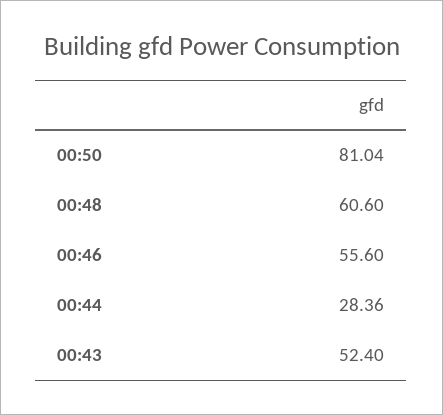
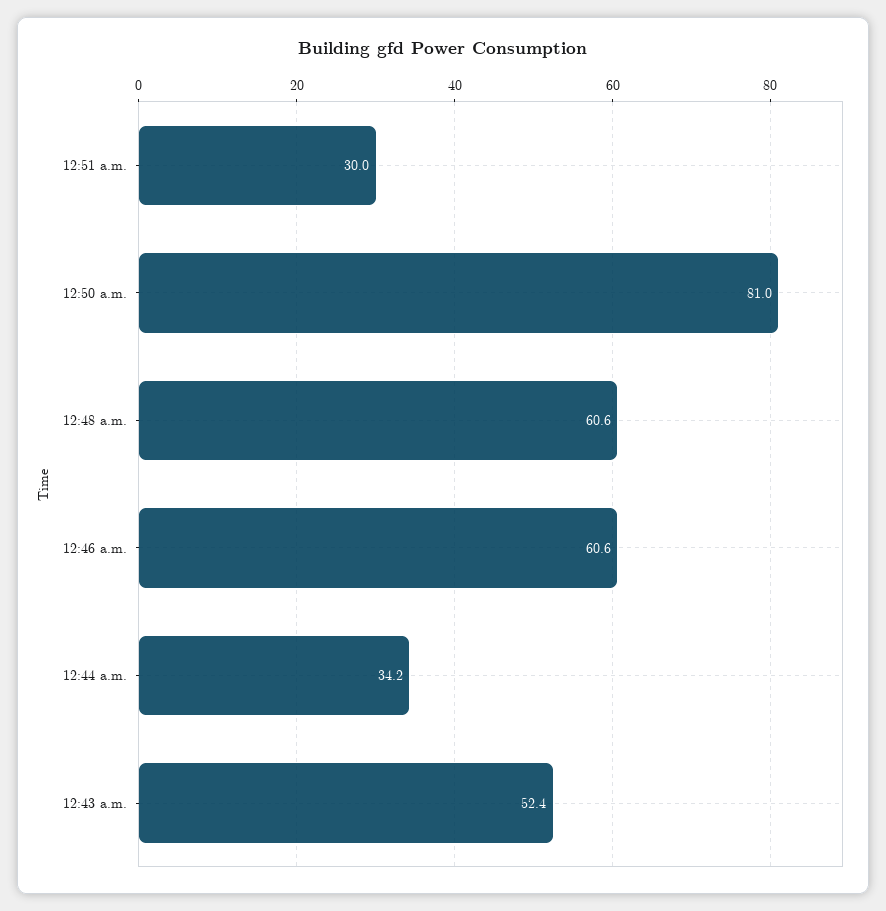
  {
    "00:50": 81.04,
    "00:48": 60.6,
-   "00:46": 55.6,
+   "00:46": 60.6,
-   "00:44": 28.36,
+   "00:44": 34.2,
-   "00:43": 52.4
+   "00:43": 52.4,
+   "12:51 a.m.": 30
  }

